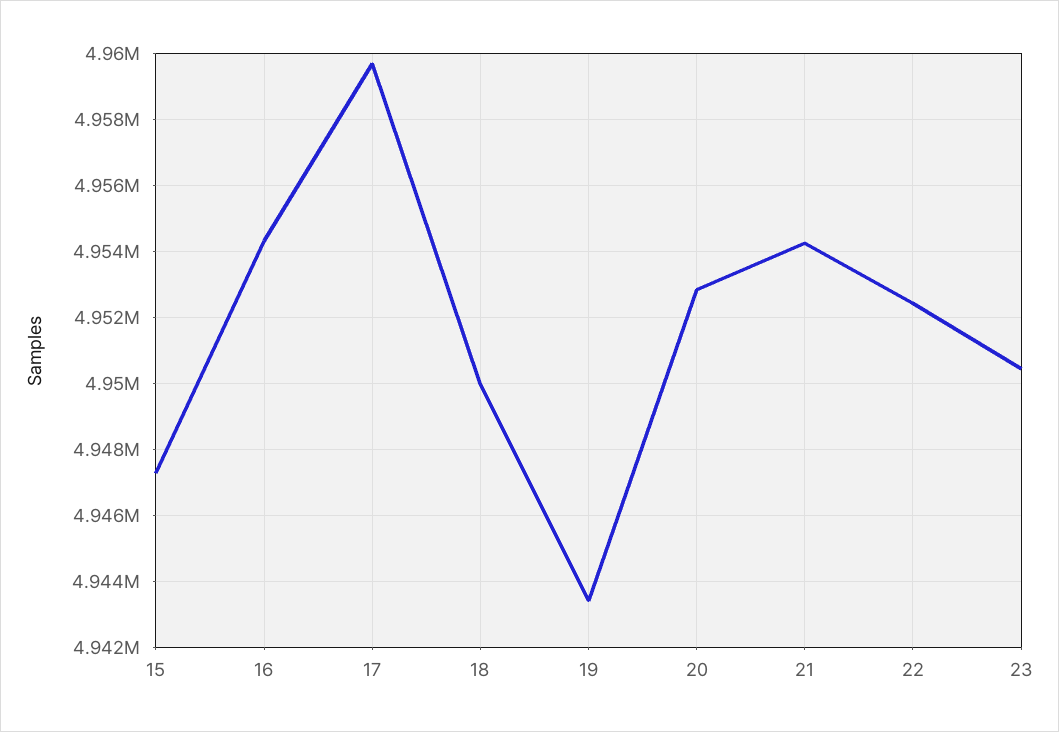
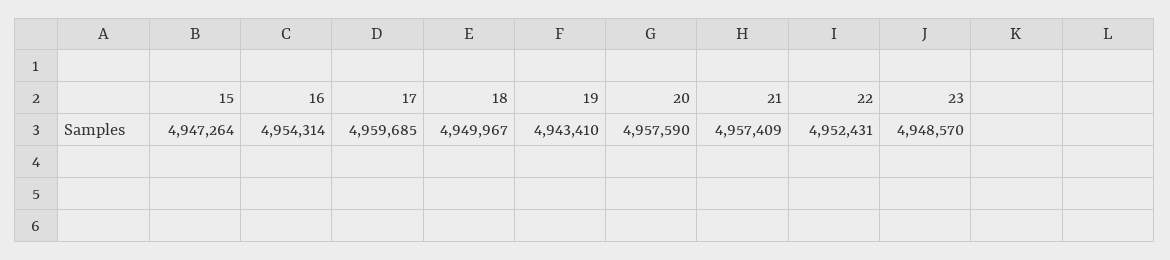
  {
    "15": 4947264,
    "16": 4954314,
    "17": 4959685,
    "18": 4949967,
    "19": 4943410,
-   "20": 4952800,
+   "20": 4957590,
-   "21": 4954200,
+   "21": 4957409,
    "22": 4952431,
-   "23": 4950400
+   "23": 4948570
  }

